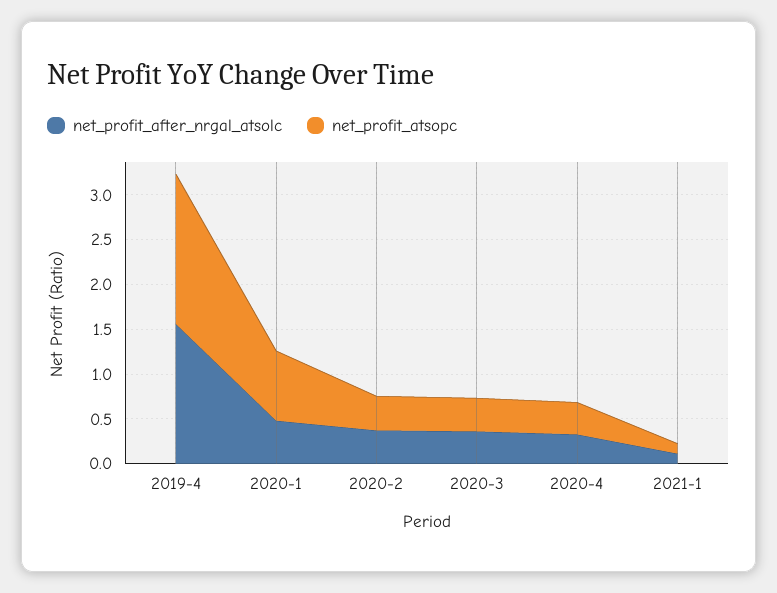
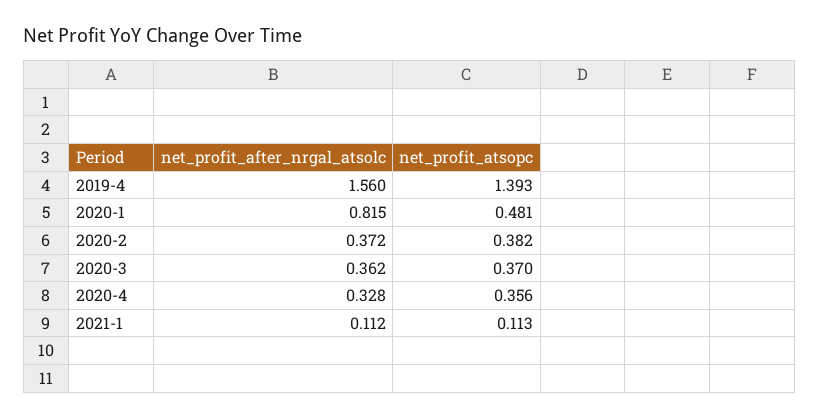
  {
    "net_profit_after_nrgal_atsolc": {
      "2019-4": 1.56,
-     "2020-1": 0.5,
+     "2020-1": 0.815,
      "2020-2": 0.372,
      "2020-3": 0.362,
      "2020-4": 0.328,
      "2021-1": 0.112
    },
    "net_profit_atsopc": {
-     "2019-4": 1.7,
+     "2019-4": 1.393,
-     "2020-1": 0.8,
+     "2020-1": 0.481,
      "2020-2": 0.382,
      "2020-3": 0.37,
      "2020-4": 0.356,
      "2021-1": 0.113
    }
  }

